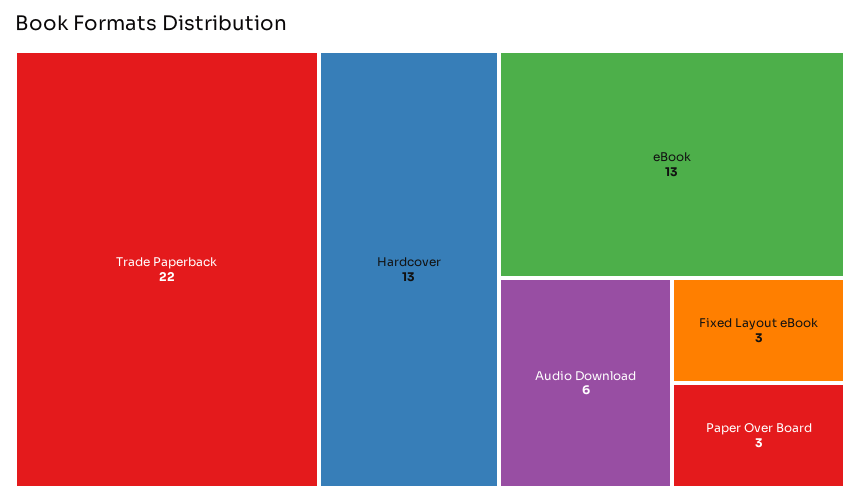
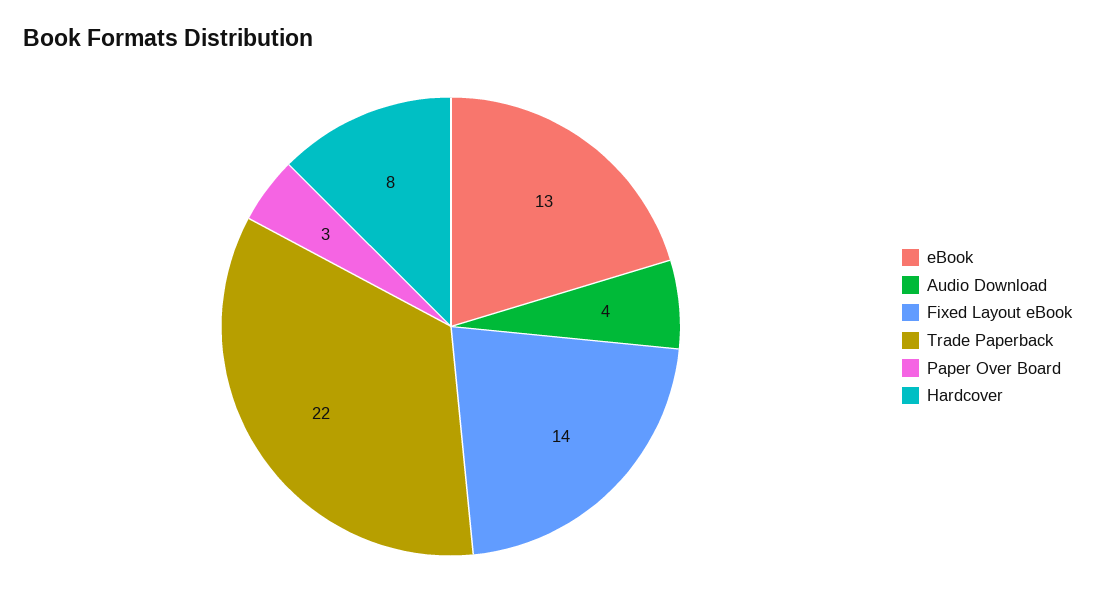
  {
    "Trade Paperback": 22,
-   "Hardcover": 13,
+   "Hardcover": 8,
    "eBook": 13,
-   "Audio Download": 6,
+   "Audio Download": 4,
-   "Fixed Layout eBook": 3,
+   "Fixed Layout eBook": 14,
    "Paper Over Board": 3
  }

